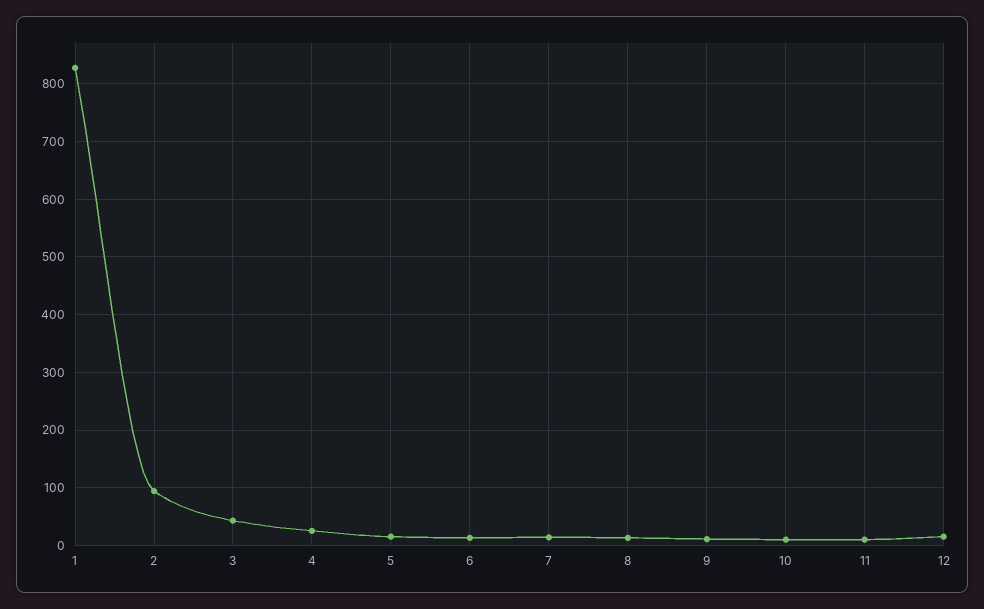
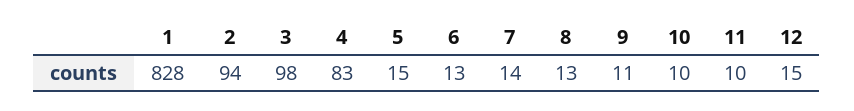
  {
    "1": 828,
    "2": 94,
-   "3": 40,
+   "3": 98,
-   "4": 20,
+   "4": 83,
    "5": 15,
    "6": 13,
    "7": 14,
    "8": 13,
    "9": 11,
    "10": 10,
    "11": 10,
    "12": 15
  }

